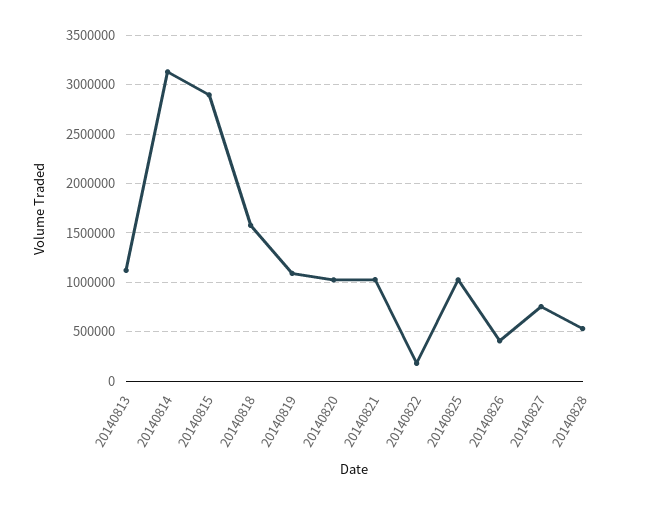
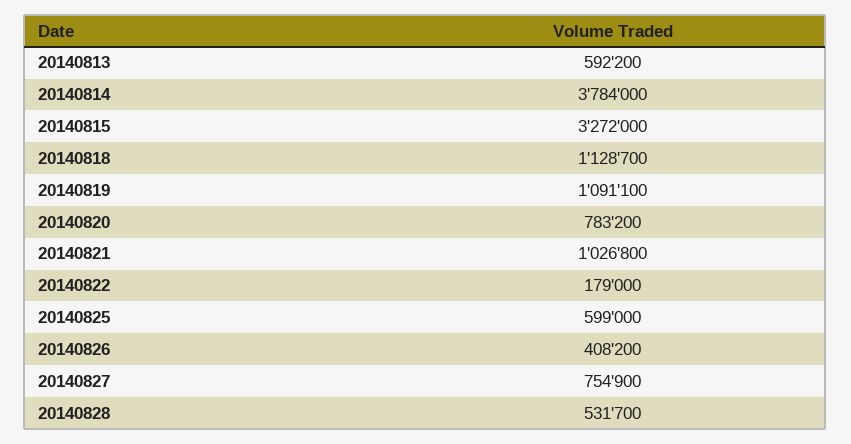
  {
-   "20140813": 1100000,
+   "20140813": 592200,
-   "20140814": 3100000,
+   "20140814": 3784000,
-   "20140815": 2900000,
+   "20140815": 3272000,
-   "20140818": 1600000,
+   "20140818": 1128700,
    "20140819": 1091100,
-   "20140820": 1000000,
+   "20140820": 783200,
    "20140821": 1026800,
    "20140822": 179000,
-   "20140825": 1000000,
+   "20140825": 599000,
    "20140826": 408200,
    "20140827": 754900,
    "20140828": 531700
  }

